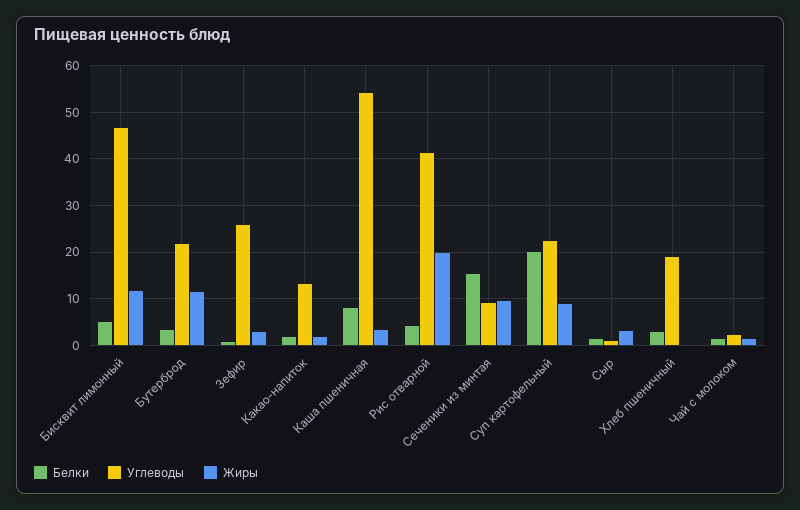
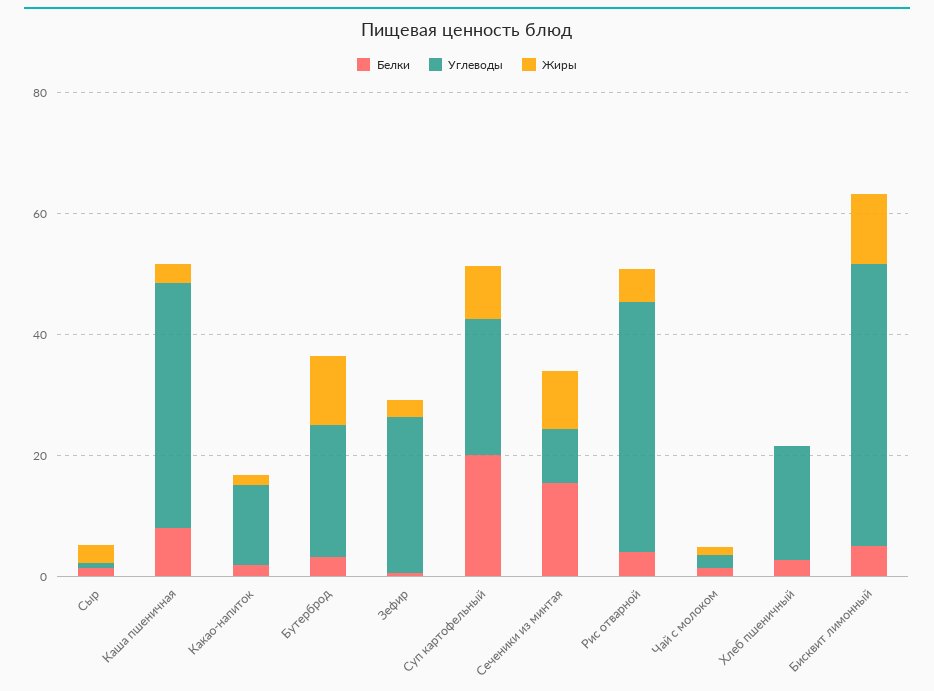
  {
    "Белки": {
      "Бисквит лимонный": 6,
      "Бутерброд": 4,
      "Зефир": 0,
      "Какао-напиток": 2,
      "Каша пшеничная": 8,
      "Рис отварной": 4,
      "Сеченики из минтая": 16,
      "Суп картофельный": 20,
      "Сыр": 2,
      "Хлеб пшеничный": 2,
      "Чай с молоком": 2
    },
    "Углеводы": {
      "Бисквит лимонный": 46,
      "Бутерброд": 22,
      "Зефир": 26,
      "Какао-напиток": 14,
-     "Каша пшеничная": 54,
+     "Каша пшеничная": 40,
      "Рис отварной": 42,
      "Сеченики из минтая": 10,
      "Суп картофельный": 22,
      "Сыр": 0,
      "Хлеб пшеничный": 18,
      "Чай с молоком": 2
    },
    "Жиры": {
      "Бисквит лимонный": 12,
      "Бутерброд": 12,
      "Зефир": 2,
      "Какао-напиток": 2,
      "Каша пшеничная": 4,
-     "Рис отварной": 20,
+     "Рис отварной": 5,
      "Сеченики из минтая": 10,
      "Суп картофельный": 8,
      "Сыр": 2,
      "Хлеб пшеничный": 0,
      "Чай с молоком": 2
    }
  }

